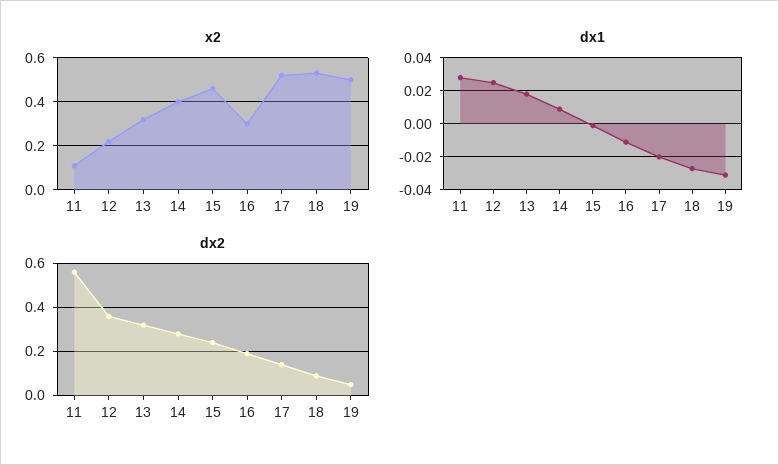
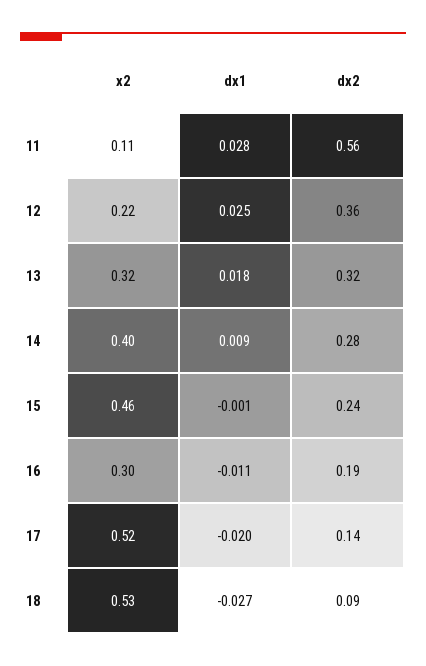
  {
    "x2": {
      "11": 0.11,
      "12": 0.22,
      "13": 0.32,
      "14": 0.4,
      "15": 0.46,
      "16": 0.3,
      "17": 0.52,
-     "18": 0.53,
+     "18": 0.53
-     "19": 0.5
    },
    "dx1": {
      "11": 0.028,
      "12": 0.025,
      "13": 0.018,
      "14": 0.009,
      "15": -0.001,
      "16": -0.011,
      "17": -0.02,
-     "18": -0.027,
+     "18": -0.027
-     "19": -0.03
    },
    "dx2": {
      "11": 0.56,
      "12": 0.36,
      "13": 0.32,
      "14": 0.28,
      "15": 0.24,
      "16": 0.19,
      "17": 0.14,
-     "18": 0.09,
+     "18": 0.09
-     "19": 0.05
    }
  }

